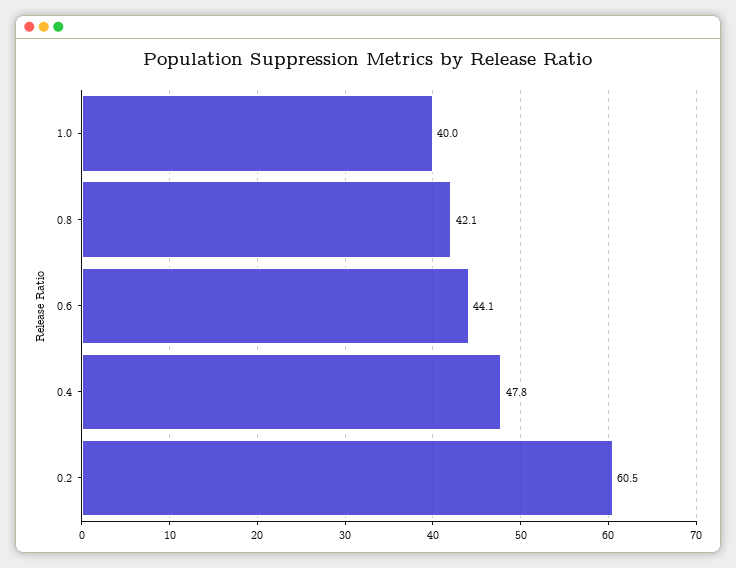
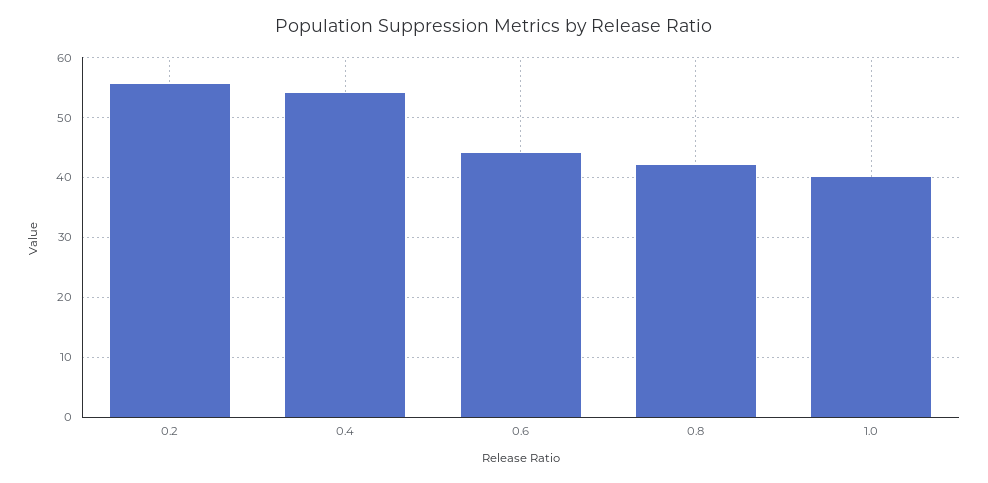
  {
    "1.0": 40,
    "0.8": 42.1,
    "0.6": 44.1,
-   "0.4": 47.8,
+   "0.4": 54,
-   "0.2": 60.5
+   "0.2": 56
  }

